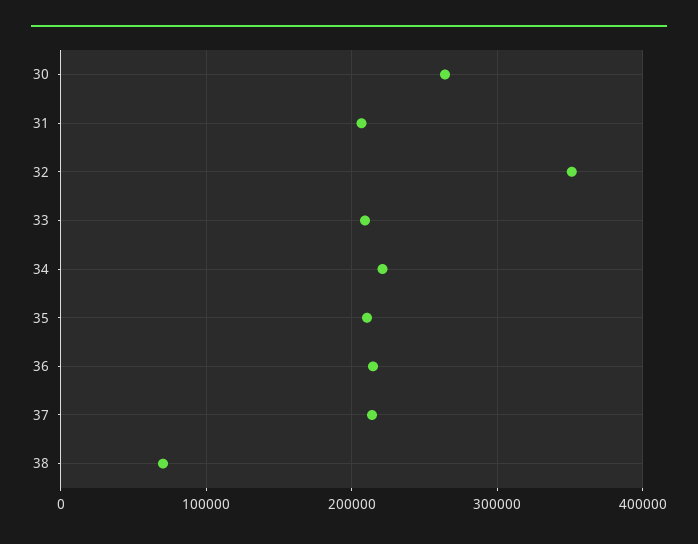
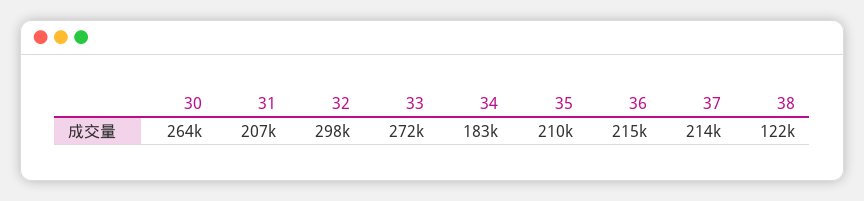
  {
    "30": 264000,
    "31": 207000,
-   "32": 350000,
+   "32": 298000,
-   "33": 210000,
+   "33": 272000,
-   "34": 220000,
+   "34": 183000,
    "35": 210000,
    "36": 215000,
    "37": 214000,
-   "38": 70000
+   "38": 122000
  }

